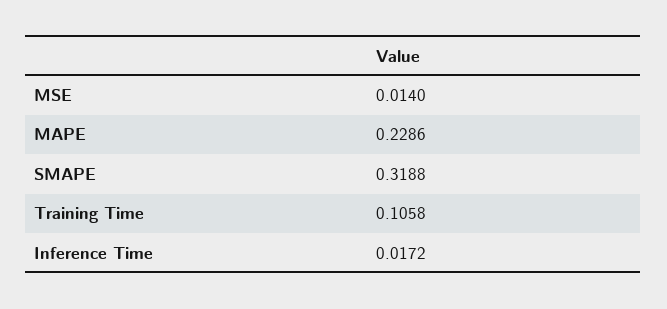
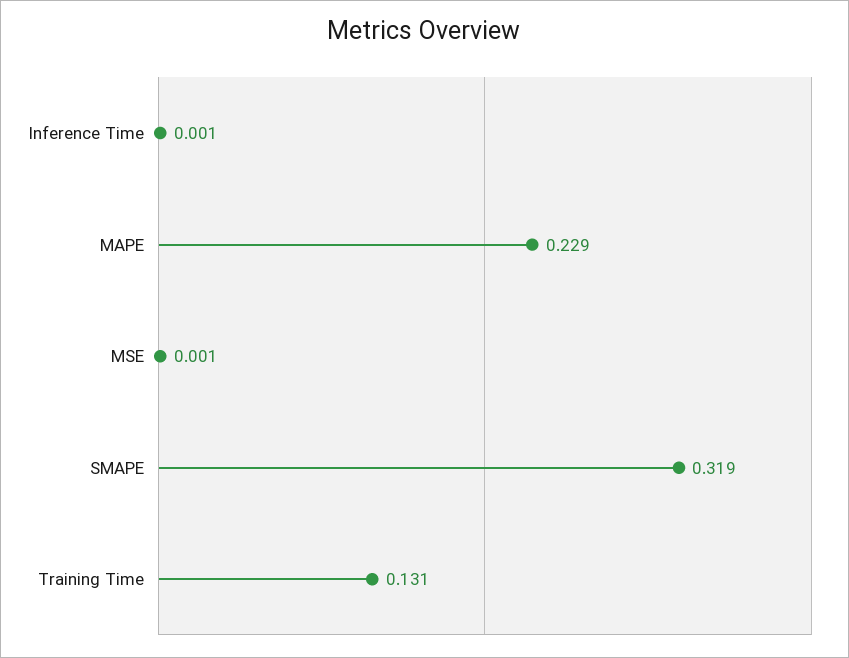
  {
-   "MSE": 0.014,
+   "MSE": 0.001,
    "MAPE": 0.2286,
    "SMAPE": 0.3188,
-   "Training Time": 0.1058,
+   "Training Time": 0.131,
-   "Inference Time": 0.0172
+   "Inference Time": 0.001
  }

